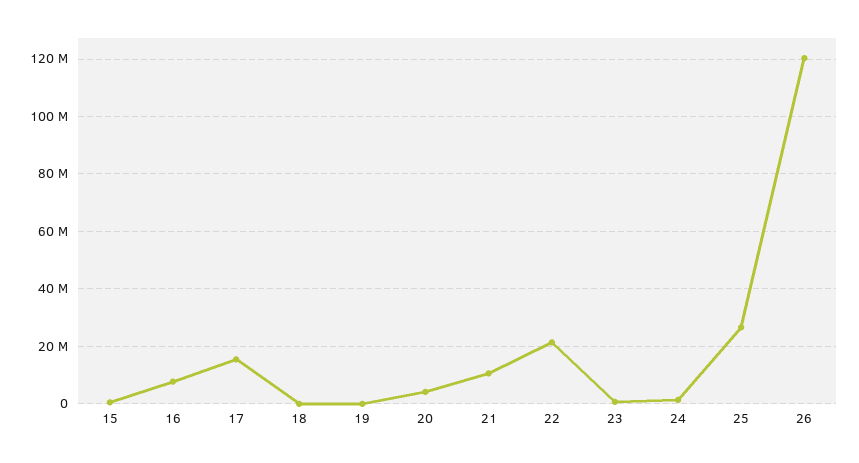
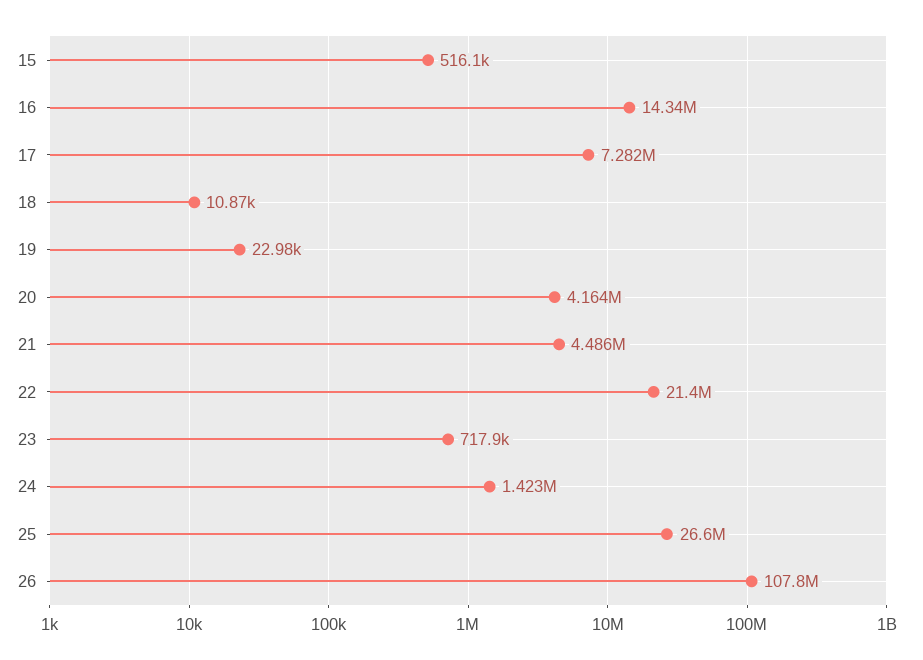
  {
    "15": 516100,
-   "16": 7500000,
+   "16": 14340000,
-   "17": 15000000,
+   "17": 7282000,
    "18": 10870,
    "19": 22980,
    "20": 4164000,
-   "21": 10000000,
+   "21": 4486000,
    "22": 21400000,
    "23": 717900,
    "24": 1423000,
    "25": 26600000,
-   "26": 120000000
+   "26": 107800000
  }

